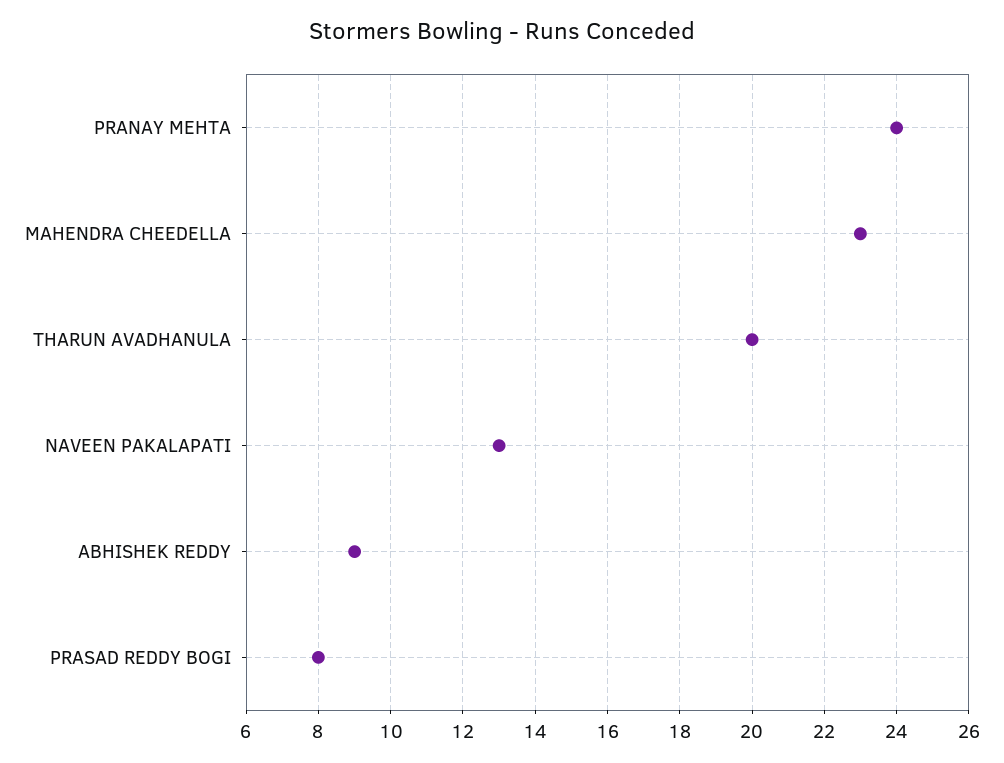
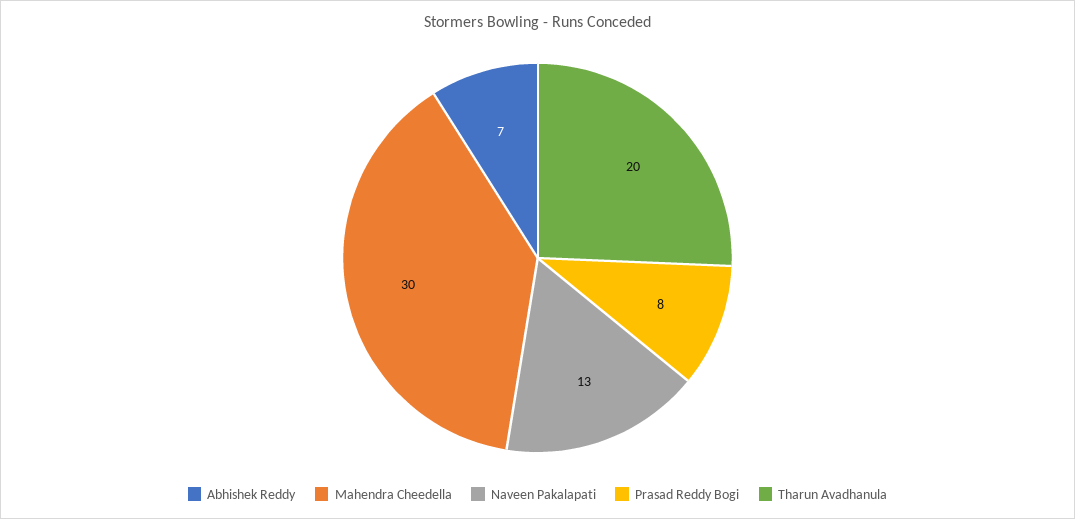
  {
-   "PRANAY MEHTA": 24,
-   "MAHENDRA CHEEDELLA": 23,
+   "MAHENDRA CHEEDELLA": 30,
    "THARUN AVADHANULA": 20,
    "NAVEEN PAKALAPATI": 13,
-   "ABHISHEK REDDY": 9,
+   "ABHISHEK REDDY": 7,
    "PRASAD REDDY BOGI": 8
  }

